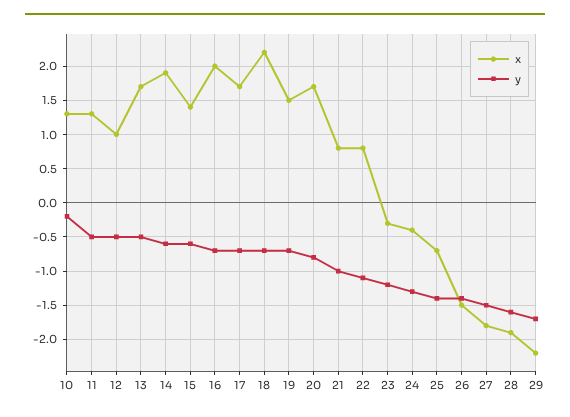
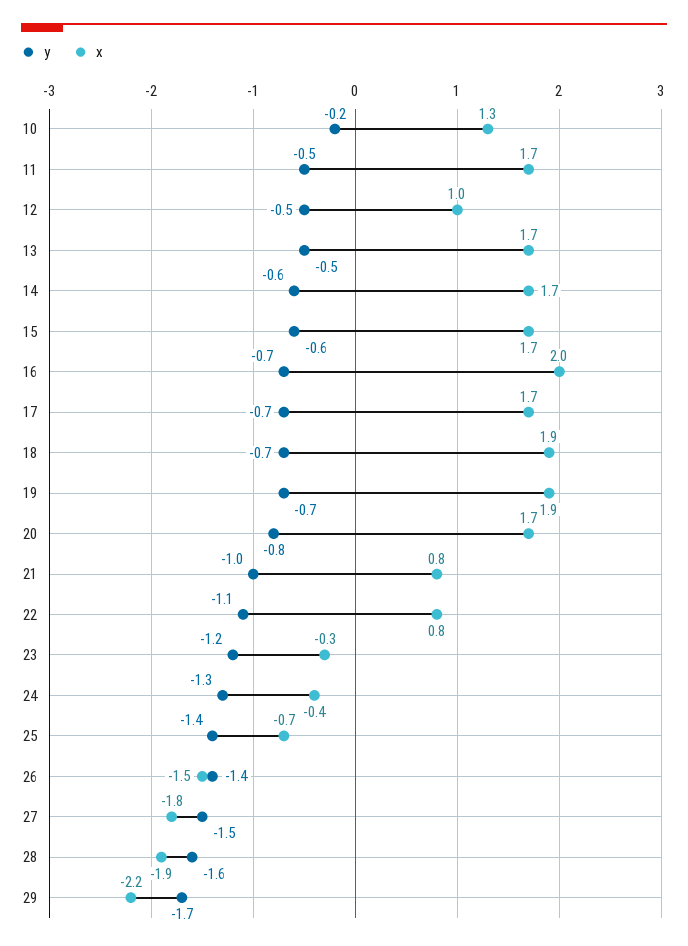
  {
    "x": {
      "10": 1.3,
-     "11": 1.3,
+     "11": 1.7,
      "12": 1,
      "13": 1.7,
-     "14": 1.9,
+     "14": 1.7,
-     "15": 1.4,
+     "15": 1.7,
      "16": 2,
      "17": 1.7,
-     "18": 2.2,
+     "18": 1.9,
-     "19": 1.5,
+     "19": 1.9,
      "20": 1.7,
      "21": 0.8,
      "22": 0.8,
      "23": -0.3,
      "24": -0.4,
      "25": -0.7,
      "26": -1.5,
      "27": -1.8,
      "28": -1.9,
      "29": -2.2
    },
    "y": {
      "10": -0.2,
      "11": -0.5,
      "12": -0.5,
      "13": -0.5,
      "14": -0.6,
      "15": -0.6,
      "16": -0.7,
      "17": -0.7,
      "18": -0.7,
      "19": -0.7,
      "20": -0.8,
      "21": -1,
      "22": -1.1,
      "23": -1.2,
      "24": -1.3,
      "25": -1.4,
      "26": -1.4,
      "27": -1.5,
      "28": -1.6,
      "29": -1.7
    }
  }

